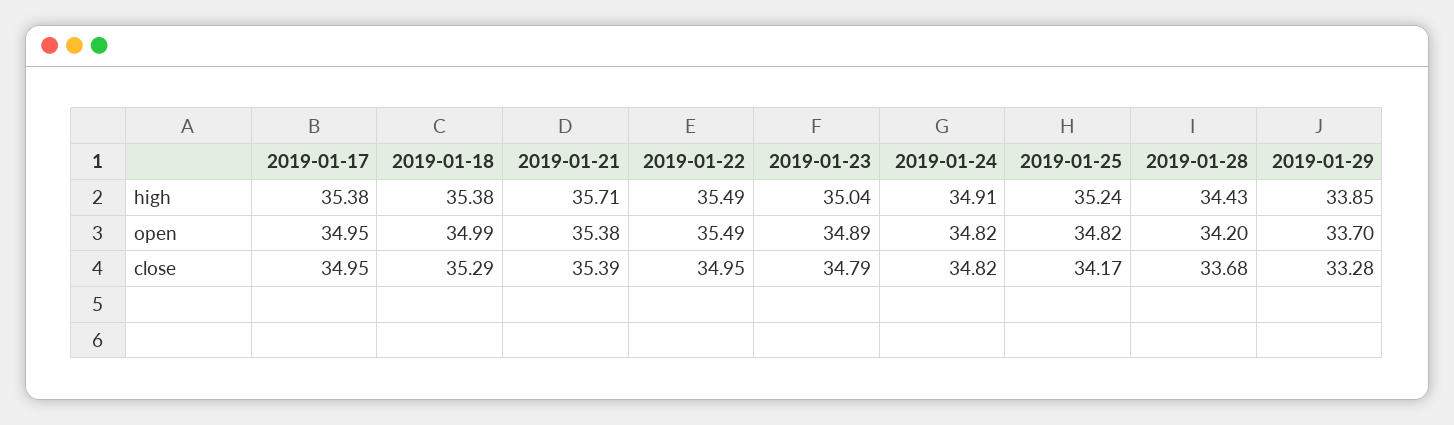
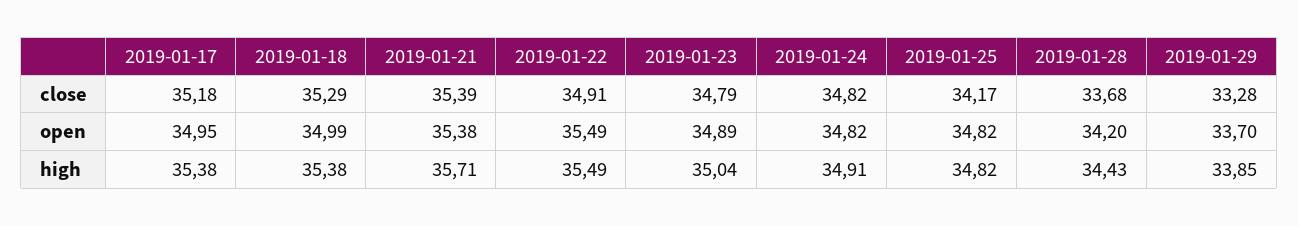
  {
    "2019-01-17": {
      "high": 35.38,
      "open": 34.95,
-     "close": 34.95
+     "close": 35.18
    },
    "2019-01-18": {
      "high": 35.38,
      "open": 34.99,
      "close": 35.29
    },
    "2019-01-21": {
      "high": 35.71,
      "open": 35.38,
      "close": 35.39
    },
    "2019-01-22": {
      "high": 35.49,
      "open": 35.49,
-     "close": 34.95
+     "close": 34.91
    },
    "2019-01-23": {
      "high": 35.04,
      "open": 34.89,
      "close": 34.79
    },
    "2019-01-24": {
      "high": 34.91,
      "open": 34.82,
      "close": 34.82
    },
    "2019-01-25": {
-     "high": 35.24,
+     "high": 34.82,
      "open": 34.82,
      "close": 34.17
    },
    "2019-01-28": {
      "high": 34.43,
      "open": 34.2,
      "close": 33.68
    },
    "2019-01-29": {
      "high": 33.85,
      "open": 33.7,
      "close": 33.28
    }
  }

